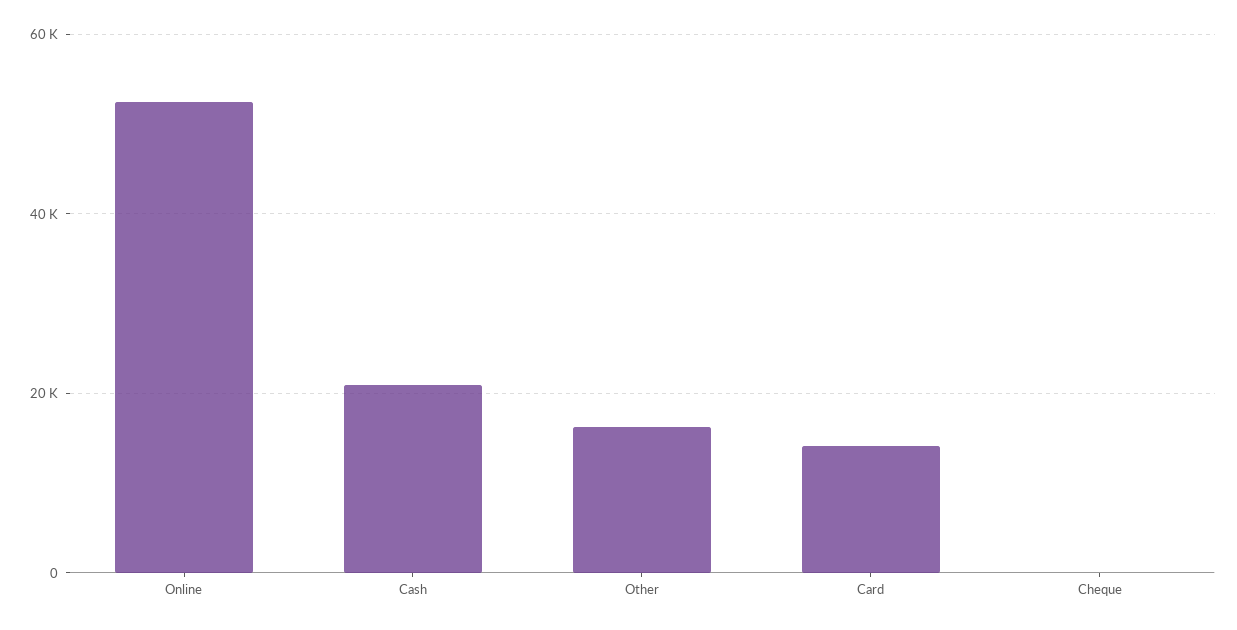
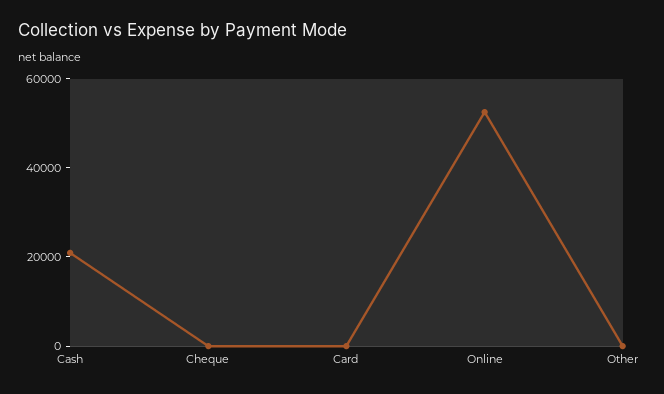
  {
    "Online": 52000,
    "Cash": 20000,
-   "Other": 16000,
+   "Other": 0,
-   "Card": 14000,
+   "Card": 0,
    "Cheque": 0
  }

